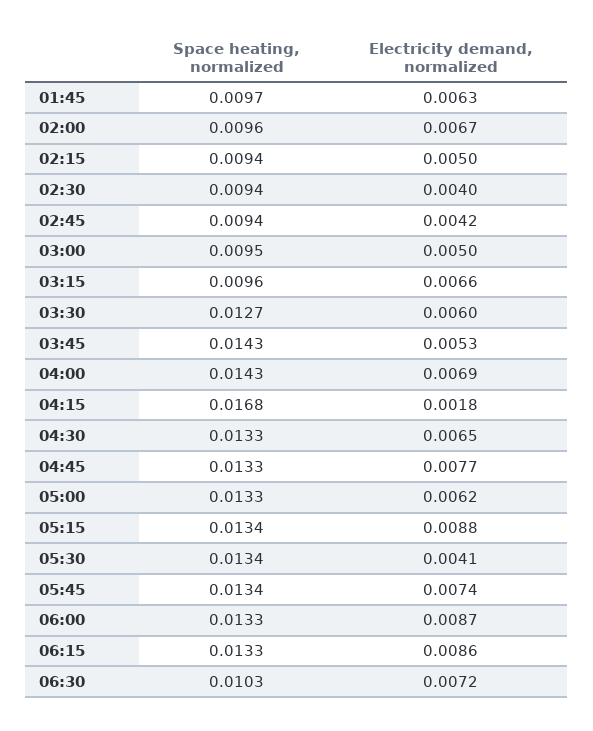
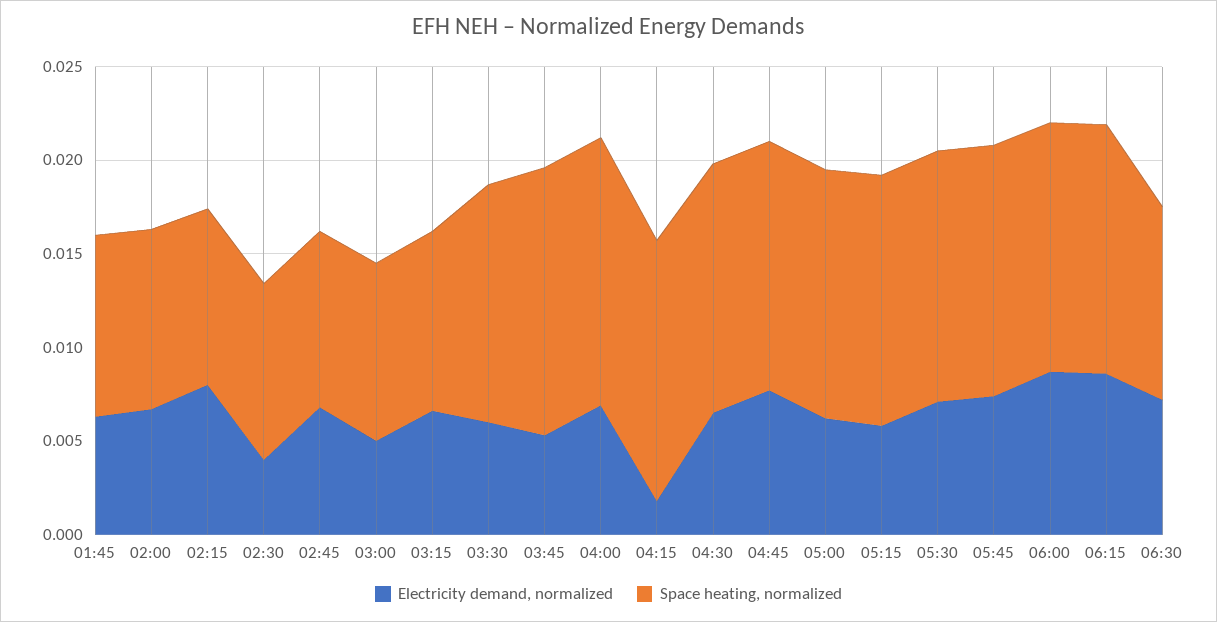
  {
    "Space heating, normalized": {
      "01:45": 0.0097,
      "02:00": 0.0096,
      "02:15": 0.0094,
      "02:30": 0.0094,
      "02:45": 0.0094,
      "03:00": 0.0095,
      "03:15": 0.0096,
      "03:30": 0.0127,
      "03:45": 0.0143,
      "04:00": 0.0143,
-     "04:15": 0.0168,
+     "04:15": 0.014,
      "04:30": 0.0133,
      "04:45": 0.0133,
      "05:00": 0.0133,
      "05:15": 0.0134,
      "05:30": 0.0134,
      "05:45": 0.0134,
      "06:00": 0.0133,
      "06:15": 0.0133,
      "06:30": 0.0103
    },
    "Electricity demand, normalized": {
      "01:45": 0.0063,
      "02:00": 0.0067,
-     "02:15": 0.005,
+     "02:15": 0.008,
      "02:30": 0.004,
-     "02:45": 0.0042,
+     "02:45": 0.007,
      "03:00": 0.005,
      "03:15": 0.0066,
      "03:30": 0.006,
      "03:45": 0.0053,
      "04:00": 0.0069,
      "04:15": 0.0018,
      "04:30": 0.0065,
      "04:45": 0.0077,
      "05:00": 0.0062,
-     "05:15": 0.0088,
+     "05:15": 0.006,
-     "05:30": 0.0041,
+     "05:30": 0.007,
      "05:45": 0.0074,
      "06:00": 0.0087,
      "06:15": 0.0086,
      "06:30": 0.0072
    }
  }

